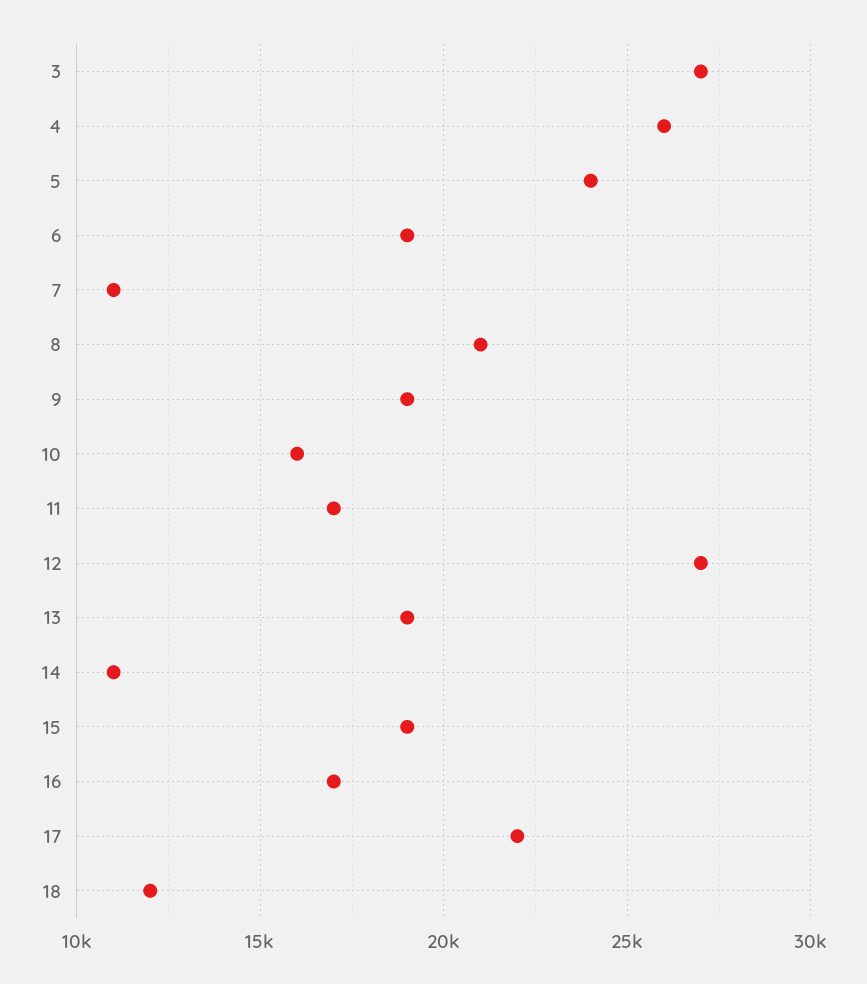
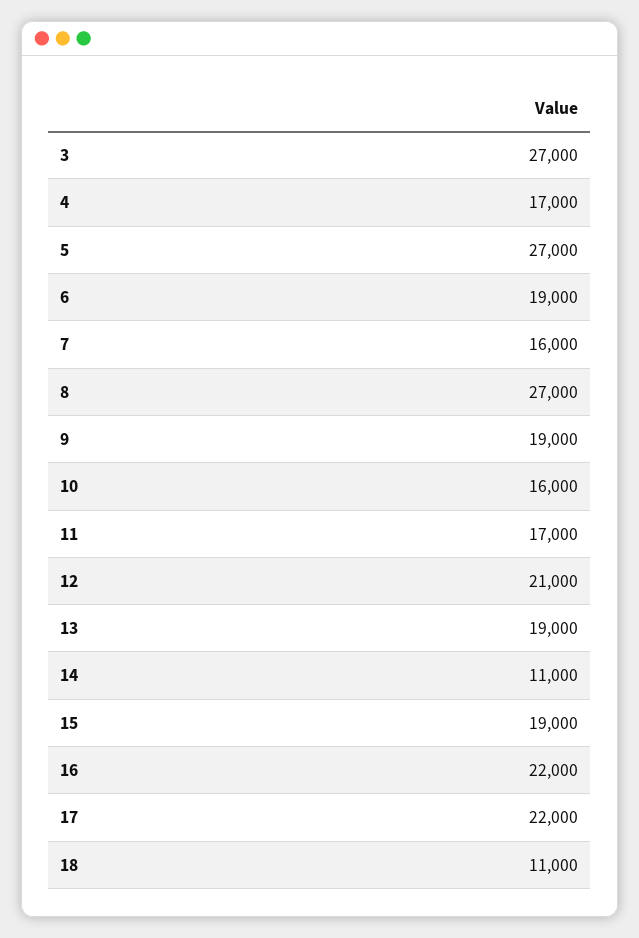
  {
    "3": 27000,
-   "4": 26000,
+   "4": 17000,
-   "5": 24000,
+   "5": 27000,
    "6": 19000,
-   "7": 11000,
+   "7": 16000,
-   "8": 21000,
+   "8": 27000,
    "9": 19000,
    "10": 16000,
    "11": 17000,
-   "12": 27000,
+   "12": 21000,
    "13": 19000,
    "14": 11000,
    "15": 19000,
-   "16": 17000,
+   "16": 22000,
    "17": 22000,
-   "18": 12000
+   "18": 11000
  }

